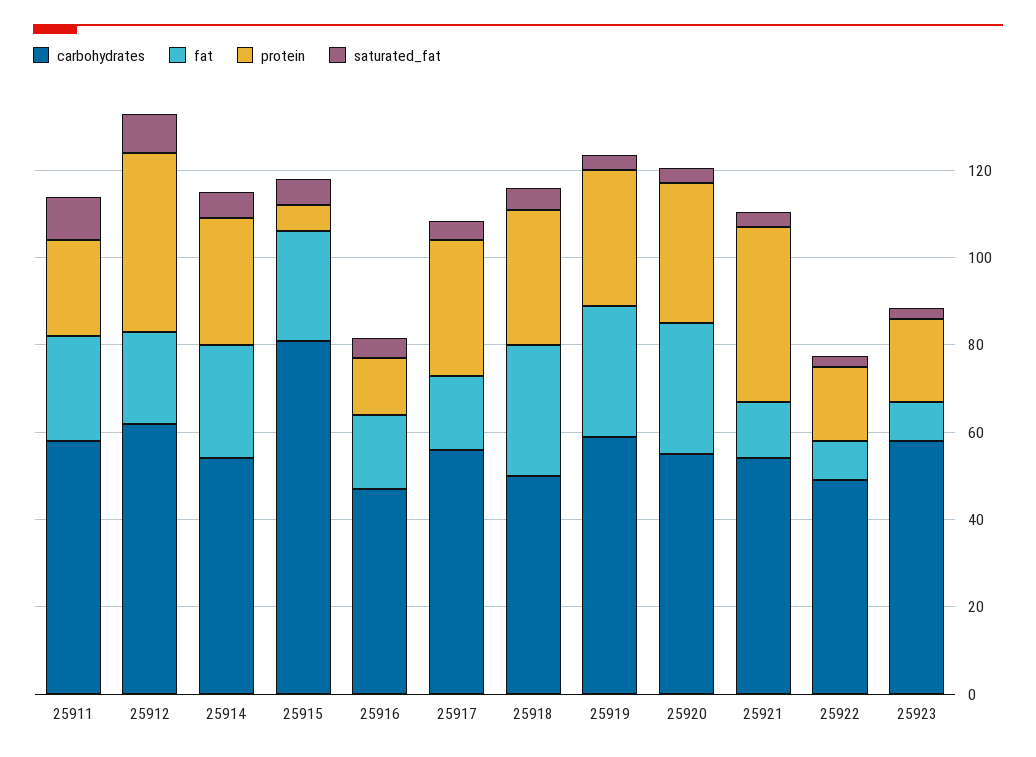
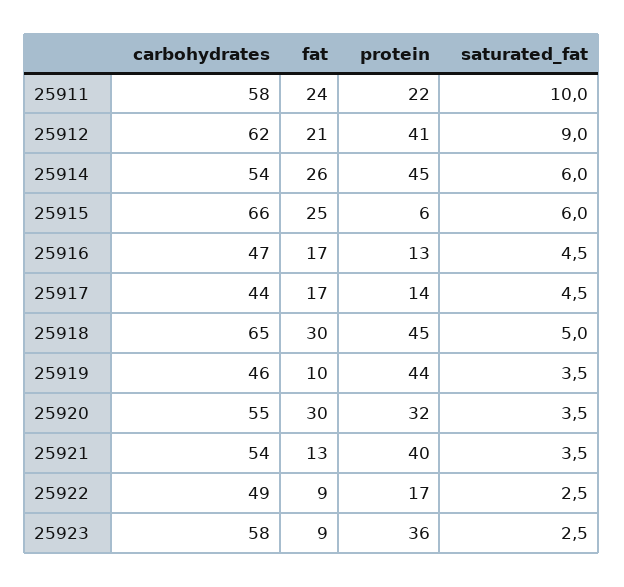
  {
    "carbohydrates": {
      "25911": 58,
      "25912": 62,
      "25914": 54,
-     "25915": 80,
+     "25915": 66,
      "25916": 47,
-     "25917": 55,
+     "25917": 44,
-     "25918": 50,
+     "25918": 65,
-     "25919": 60,
+     "25919": 46,
      "25920": 55,
      "25921": 54,
      "25922": 49,
      "25923": 58
    },
    "fat": {
      "25911": 24,
      "25912": 21,
      "25914": 26,
      "25915": 25,
      "25916": 17,
      "25917": 17,
      "25918": 30,
-     "25919": 30,
+     "25919": 10,
      "25920": 30,
      "25921": 13,
      "25922": 9,
      "25923": 9
    },
    "protein": {
      "25911": 22,
      "25912": 41,
-     "25914": 30,
+     "25914": 45,
      "25915": 6,
      "25916": 13,
-     "25917": 30,
+     "25917": 14,
-     "25918": 30,
+     "25918": 45,
-     "25919": 30,
+     "25919": 44,
      "25920": 32,
      "25921": 40,
      "25922": 17,
-     "25923": 20
+     "25923": 36
    },
    "saturated_fat": {
      "25911": 10,
      "25912": 9,
      "25914": 6,
      "25915": 6,
      "25916": 4.5,
      "25917": 4.5,
      "25918": 5,
      "25919": 3.5,
      "25920": 3.5,
      "25921": 3.5,
      "25922": 2.5,
      "25923": 2.5
    }
  }

